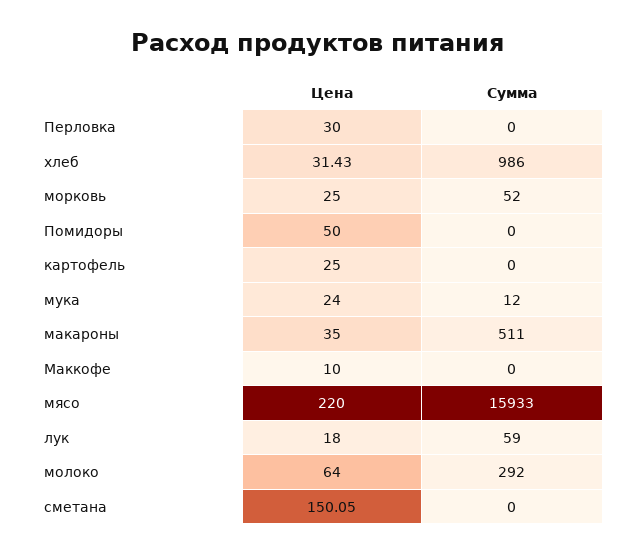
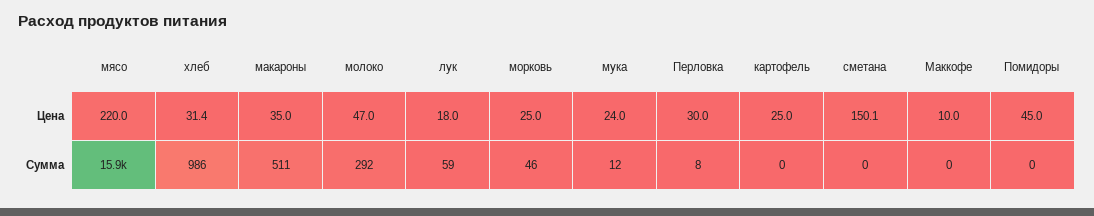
  {
    "Цена": {
      "Перловка": 30,
      "хлеб": 31.43,
      "морковь": 25,
-     "Помидоры": 50,
+     "Помидоры": 45,
      "картофель": 25,
      "мука": 24,
      "макароны": 35,
      "Маккофе": 10,
      "мясо": 220,
      "лук": 18,
-     "молоко": 64,
+     "молоко": 47,
      "сметана": 150.05
    },
    "Сумма": {
-     "Перловка": 0,
+     "Перловка": 8,
      "хлеб": 986,
-     "морковь": 52,
+     "морковь": 46,
      "Помидоры": 0,
      "картофель": 0,
      "мука": 12,
      "макароны": 511,
      "Маккофе": 0,
      "мясо": 15933,
      "лук": 59,
      "молоко": 292,
      "сметана": 0
    }
  }

